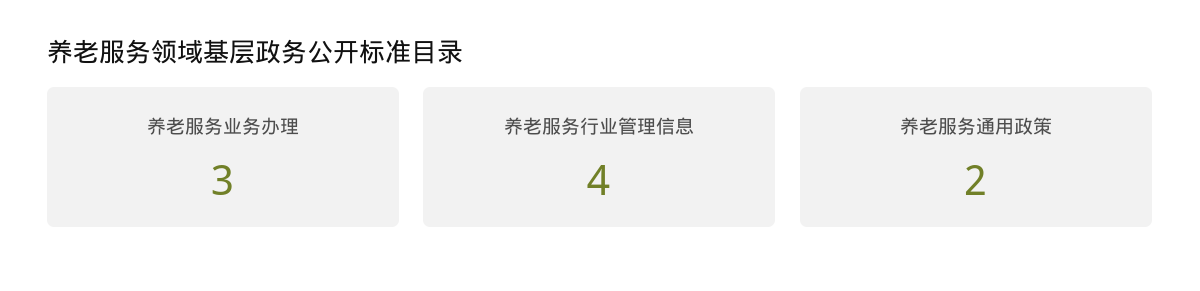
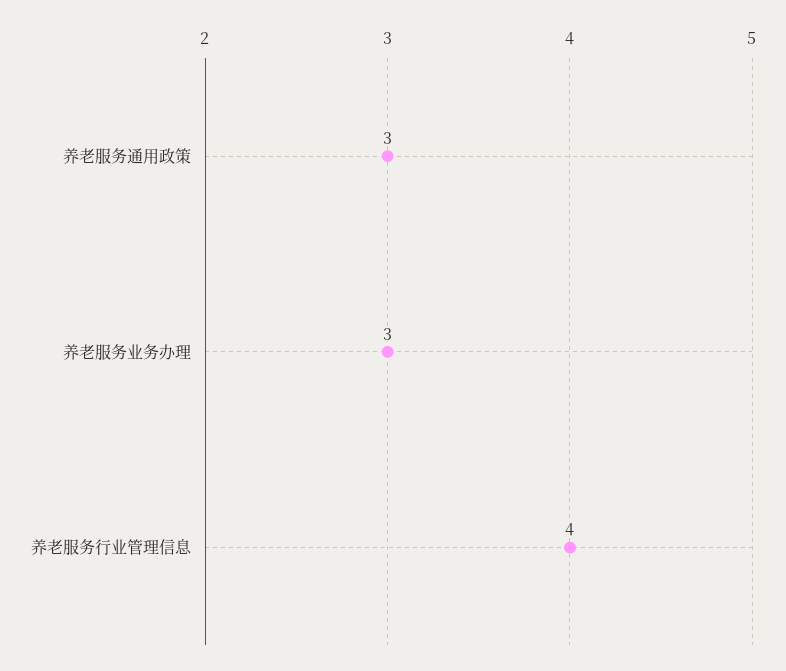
  {
    "养老服务业务办理": 3,
    "养老服务行业管理信息": 4,
-   "养老服务通用政策": 2
+   "养老服务通用政策": 3
  }

